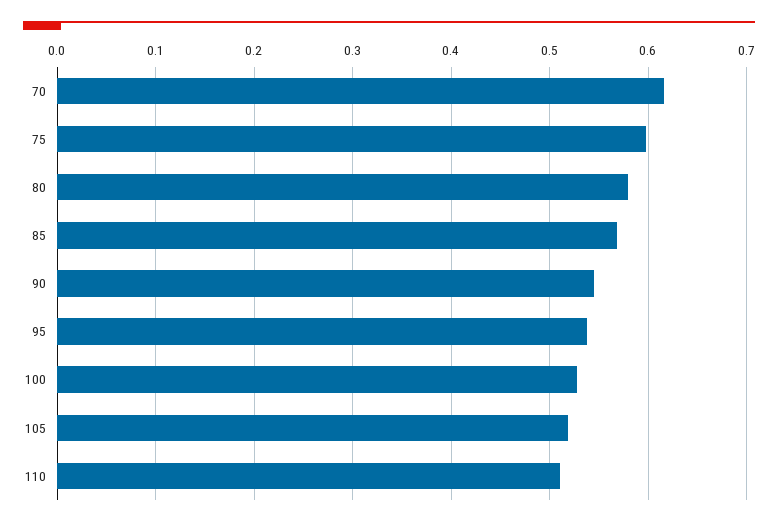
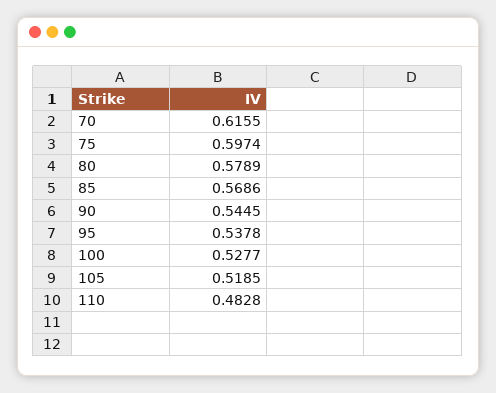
  {
    "70": 0.6155,
    "75": 0.5974,
    "80": 0.5789,
    "85": 0.5686,
    "90": 0.5445,
    "95": 0.5378,
    "100": 0.5277,
    "105": 0.5185,
-   "110": 0.51
+   "110": 0.4828
  }

